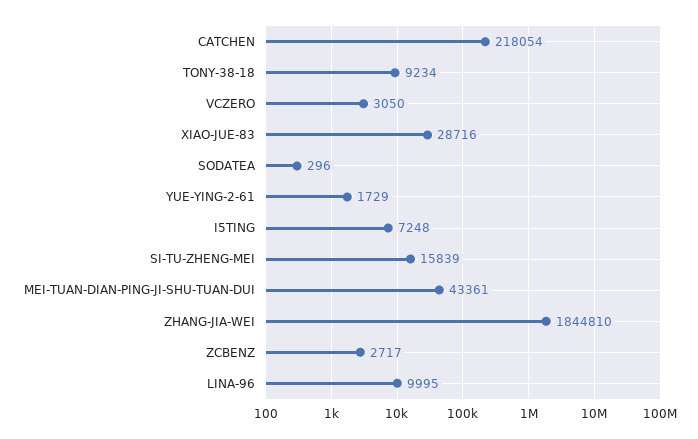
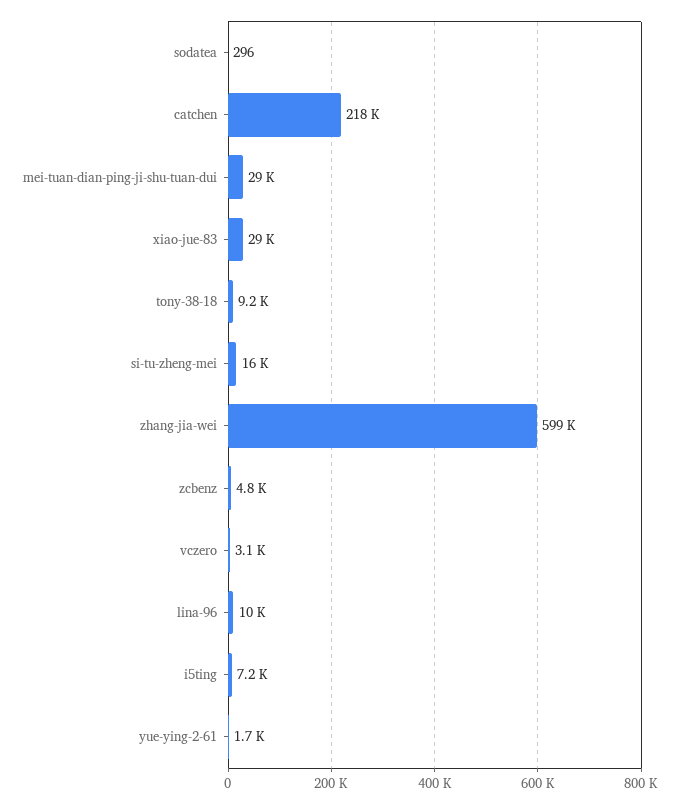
  {
    "CATCHEN": 218054,
    "TONY-38-18": 9234,
    "VCZERO": 3050,
    "XIAO-JUE-83": 28716,
    "SODATEA": 296,
    "YUE-YING-2-61": 1729,
    "I5TING": 7248,
    "SI-TU-ZHENG-MEI": 15839,
-   "MEI-TUAN-DIAN-PING-JI-SHU-TUAN-DUI": 43361,
+   "MEI-TUAN-DIAN-PING-JI-SHU-TUAN-DUI": 29000,
-   "ZHANG-JIA-WEI": 1844810,
+   "ZHANG-JIA-WEI": 599000,
-   "ZCBENZ": 2717,
+   "ZCBENZ": 4800,
    "LINA-96": 9995
  }

